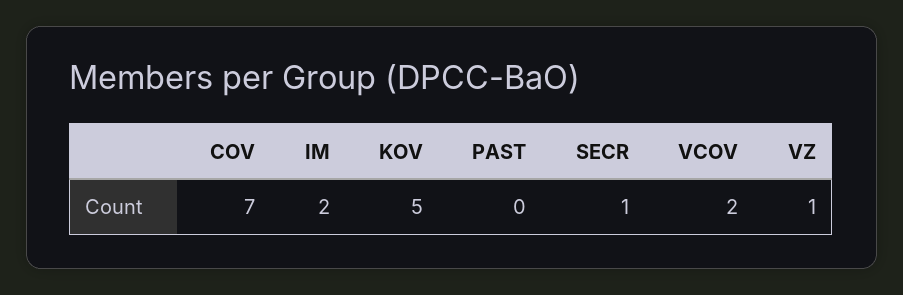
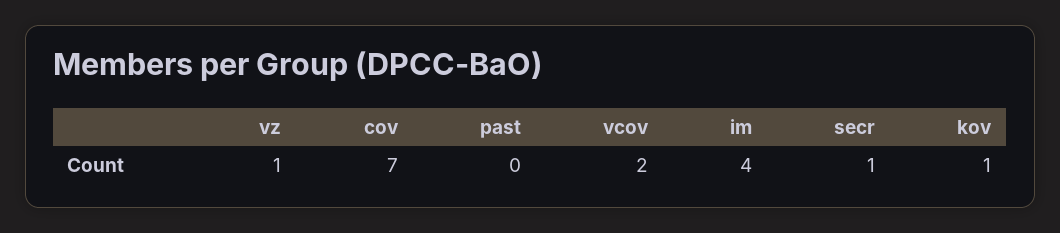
  {
    "COV": 7,
-   "IM": 2,
+   "IM": 4,
-   "KOV": 5,
+   "KOV": 1,
    "PAST": 0,
    "SECR": 1,
    "VCOV": 2,
    "VZ": 1
  }

